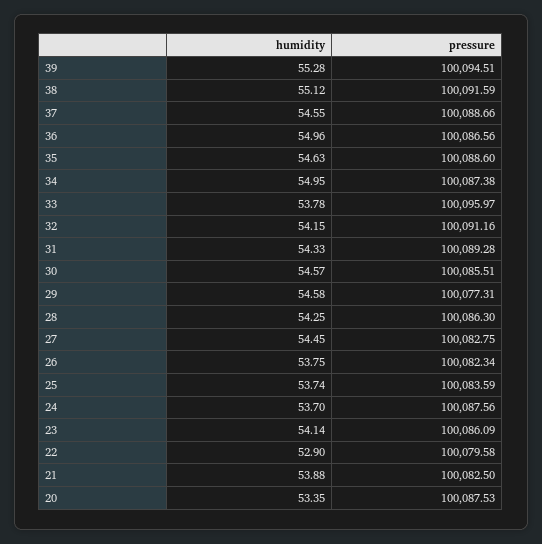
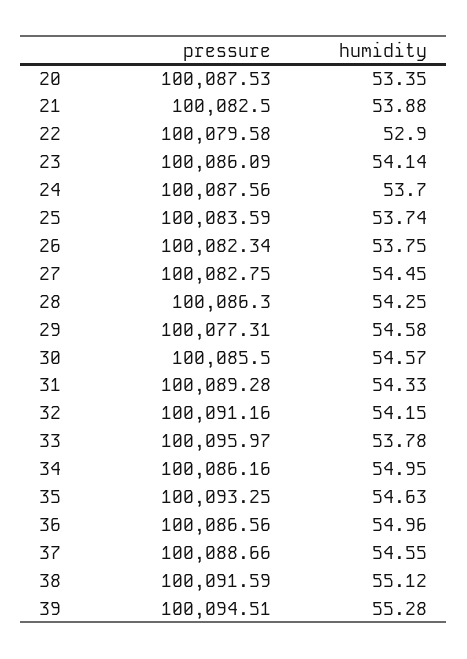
  {
    "humidity": {
      "39": 55.28,
      "38": 55.12,
      "37": 54.55,
      "36": 54.96,
      "35": 54.63,
      "34": 54.95,
      "33": 53.78,
      "32": 54.15,
      "31": 54.33,
      "30": 54.57,
      "29": 54.58,
      "28": 54.25,
      "27": 54.45,
      "26": 53.75,
      "25": 53.74,
      "24": 53.7,
      "23": 54.14,
      "22": 52.9,
      "21": 53.88,
      "20": 53.35
    },
    "pressure": {
      "39": 100094.51,
      "38": 100091.59,
      "37": 100088.66,
      "36": 100086.56,
-     "35": 100088.6,
+     "35": 100093.25,
-     "34": 100087.38,
+     "34": 100086.16,
      "33": 100095.97,
      "32": 100091.16,
      "31": 100089.28,
-     "30": 100085.51,
+     "30": 100085.5,
      "29": 100077.31,
      "28": 100086.3,
      "27": 100082.75,
      "26": 100082.34,
      "25": 100083.59,
      "24": 100087.56,
      "23": 100086.09,
      "22": 100079.58,
      "21": 100082.5,
      "20": 100087.53
    }
  }

